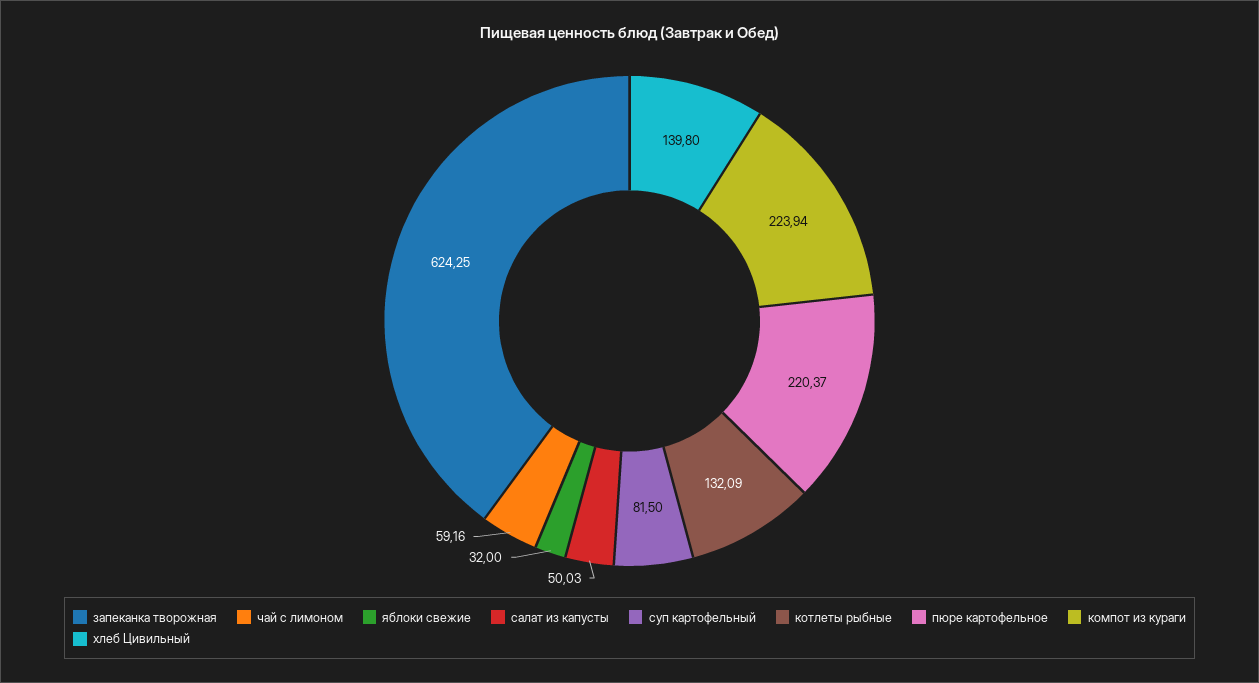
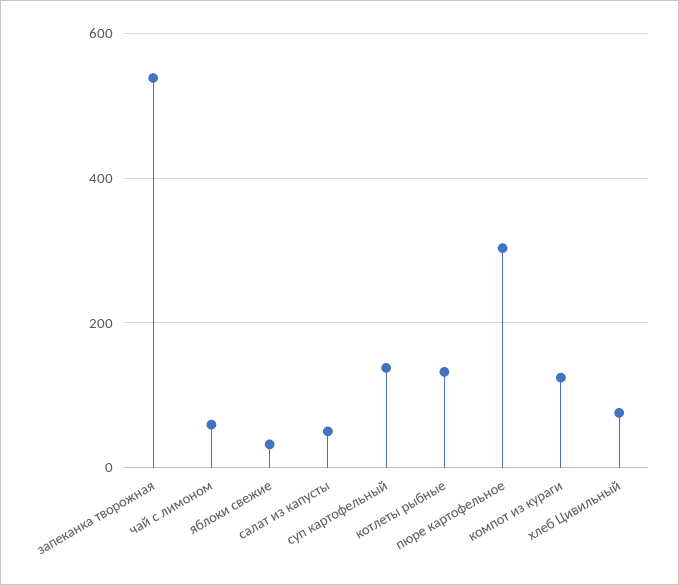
  {
-   "запеканка творожная": 624.25,
+   "запеканка творожная": 540,
    "чай с лимоном": 59.16,
    "яблоки свежие": 32,
    "салат из капусты": 50.03,
-   "суп картофельный": 81.5,
+   "суп картофельный": 140,
    "котлеты рыбные": 132.09,
-   "пюре картофельное": 220.37,
+   "пюре картофельное": 300,
-   "компот из кураги": 223.94,
+   "компот из кураги": 120,
-   "хлеб Цивильный": 139.8
+   "хлеб Цивильный": 80
  }

